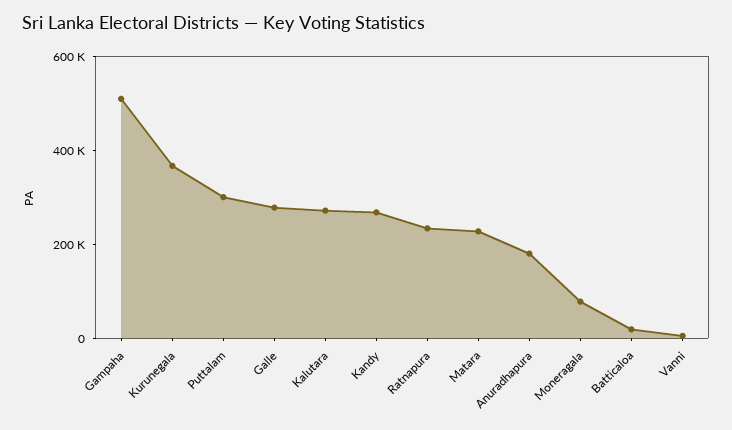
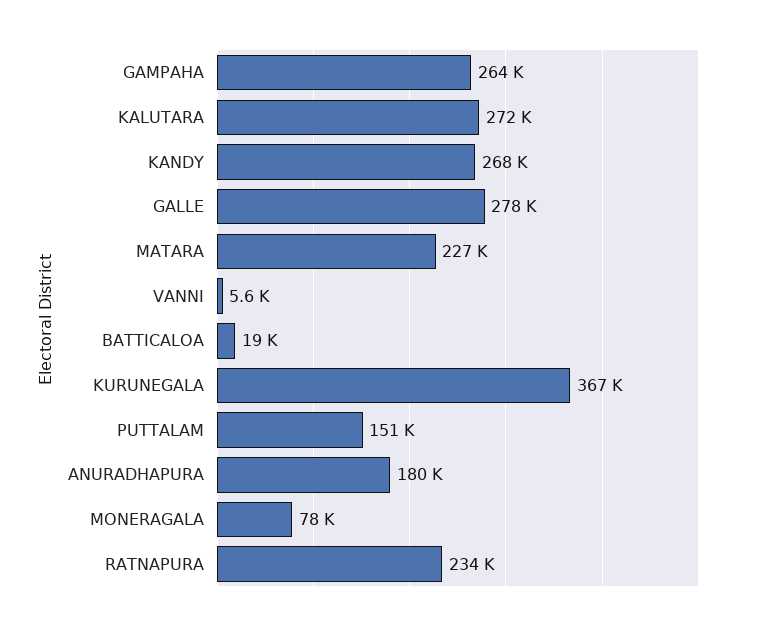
  {
-   "Gampaha": 500000,
+   "Gampaha": 264000,
    "Kurunegala": 367000,
-   "Puttalam": 300000,
+   "Puttalam": 151000,
    "Galle": 278000,
    "Kalutara": 272000,
    "Kandy": 268000,
    "Ratnapura": 234000,
    "Matara": 227000,
    "Anuradhapura": 180000,
    "Moneragala": 78000,
    "Batticaloa": 19000,
    "Vanni": 5600
  }

